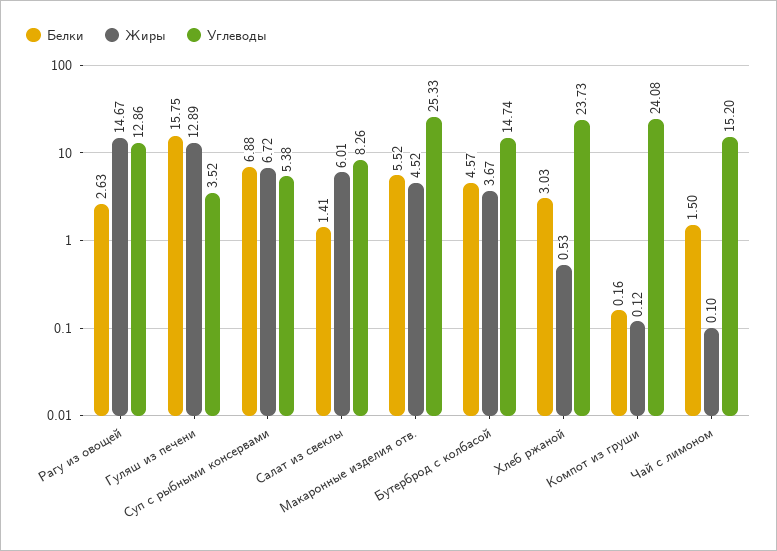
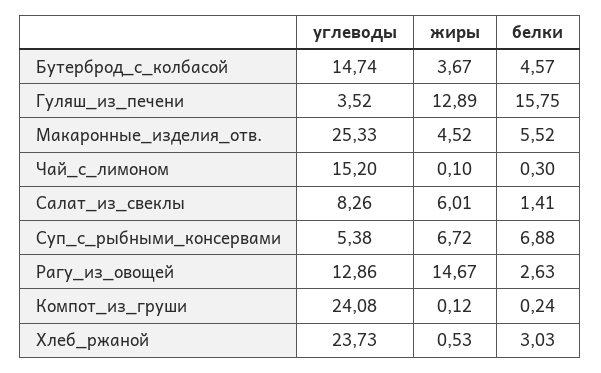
  {
    "Белки": {
      "Рагу из овощей": 2.63,
      "Гуляш из печени": 15.75,
      "Суп с рыбными консервами": 6.88,
      "Салат из свеклы": 1.41,
      "Макаронные изделия отв.": 5.52,
      "Бутерброд с колбасой": 4.57,
      "Хлеб ржаной": 3.03,
-     "Компот из груши": 0.16,
+     "Компот из груши": 0.24,
-     "Чай с лимоном": 1.5
+     "Чай с лимоном": 0.3
    },
    "Жиры": {
      "Рагу из овощей": 14.67,
      "Гуляш из печени": 12.89,
      "Суп с рыбными консервами": 6.72,
      "Салат из свеклы": 6.01,
      "Макаронные изделия отв.": 4.52,
      "Бутерброд с колбасой": 3.67,
      "Хлеб ржаной": 0.53,
      "Компот из груши": 0.12,
      "Чай с лимоном": 0.1
    },
    "Углеводы": {
      "Рагу из овощей": 12.86,
      "Гуляш из печени": 3.52,
      "Суп с рыбными консервами": 5.38,
      "Салат из свеклы": 8.26,
      "Макаронные изделия отв.": 25.33,
      "Бутерброд с колбасой": 14.74,
      "Хлеб ржаной": 23.73,
      "Компот из груши": 24.08,
      "Чай с лимоном": 15.2
    }
  }

